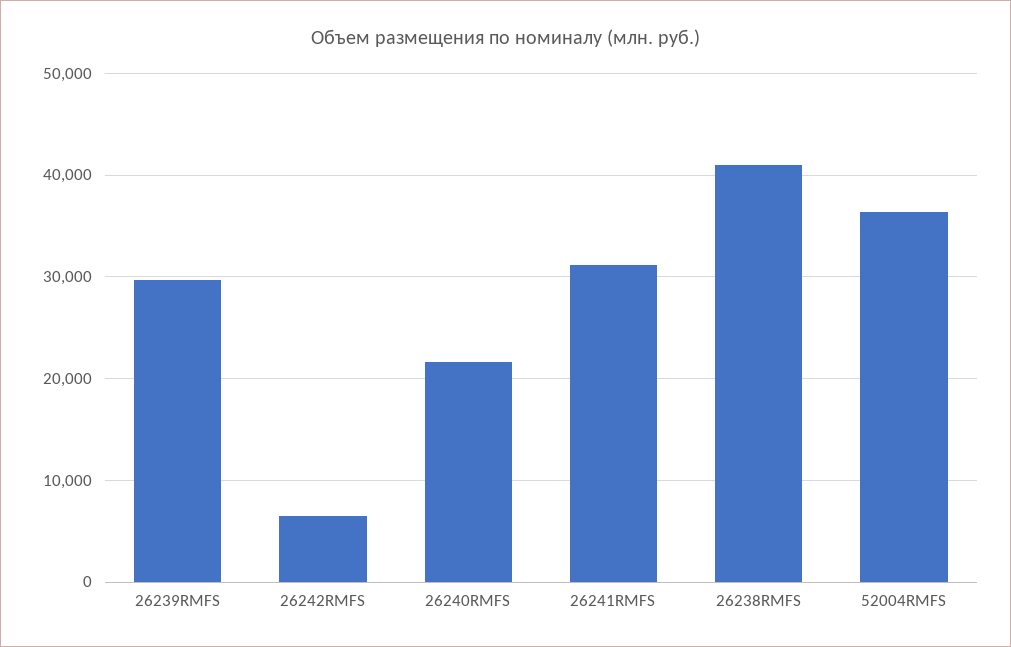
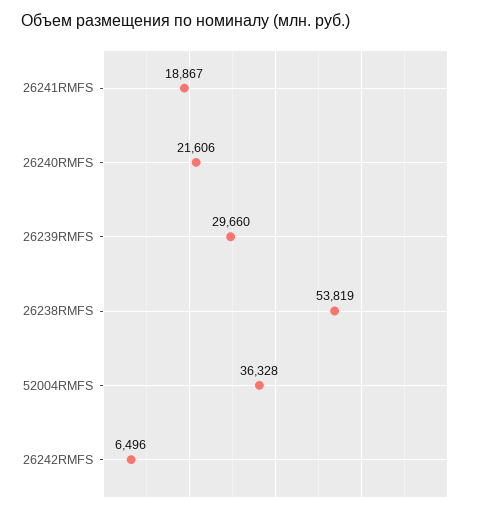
  {
    "26239RMFS": 29660,
    "26242RMFS": 6496,
    "26240RMFS": 21606,
-   "26241RMFS": 31000,
+   "26241RMFS": 18867,
-   "26238RMFS": 41000,
+   "26238RMFS": 53819,
    "52004RMFS": 36328
  }

